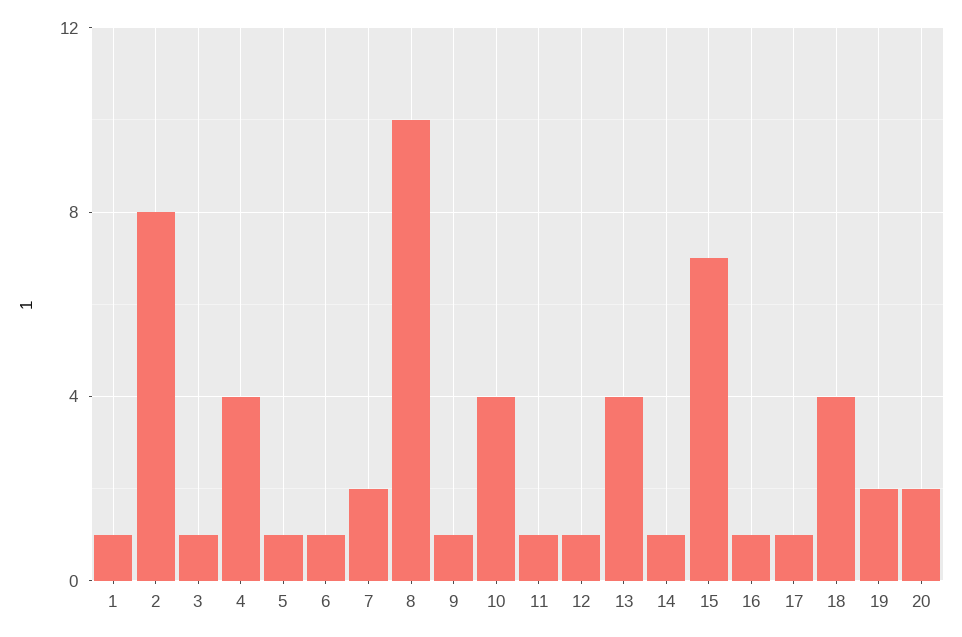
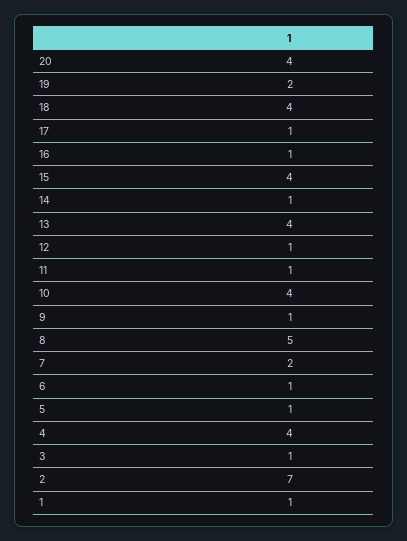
  {
    "1": 1,
-   "2": 8,
+   "2": 7,
    "3": 1,
    "4": 4,
    "5": 1,
    "6": 1,
    "7": 2,
-   "8": 10,
+   "8": 5,
    "9": 1,
    "10": 4,
    "11": 1,
    "12": 1,
    "13": 4,
    "14": 1,
-   "15": 7,
+   "15": 4,
    "16": 1,
    "17": 1,
    "18": 4,
    "19": 2,
-   "20": 2
+   "20": 4
  }

